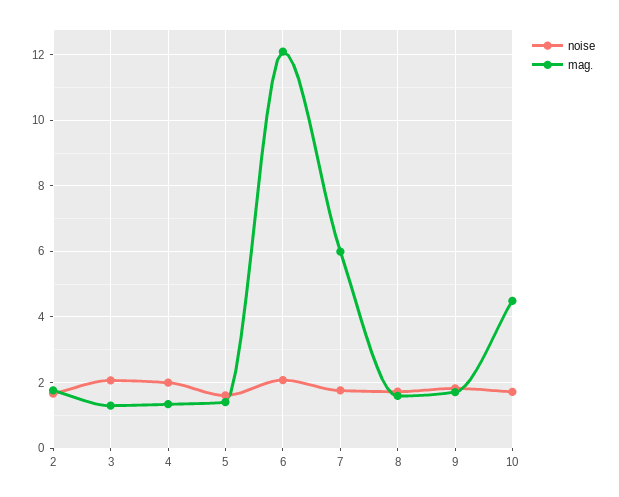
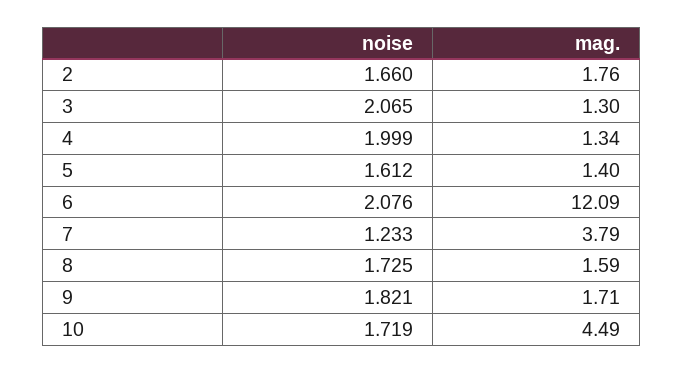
  {
    "noise": {
      "2": 1.66,
      "3": 2.065,
      "4": 1.999,
      "5": 1.612,
      "6": 2.076,
-     "7": 1.8,
+     "7": 1.233,
      "8": 1.725,
      "9": 1.821,
      "10": 1.719
    },
    "mag.": {
      "2": 1.76,
      "3": 1.3,
      "4": 1.34,
      "5": 1.4,
      "6": 12.09,
-     "7": 6,
+     "7": 3.79,
      "8": 1.59,
      "9": 1.71,
      "10": 4.49
    }
  }

